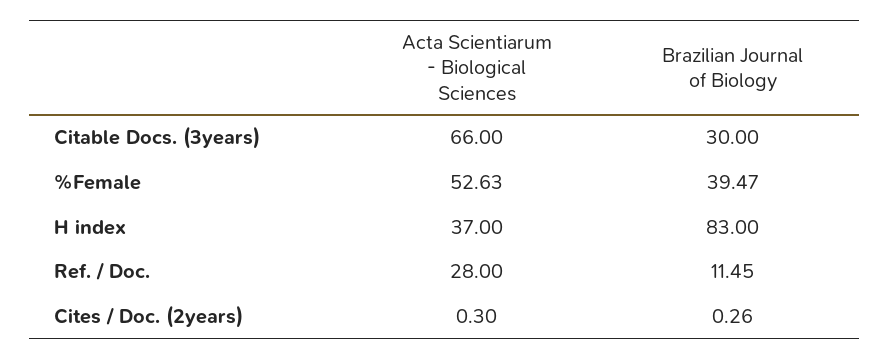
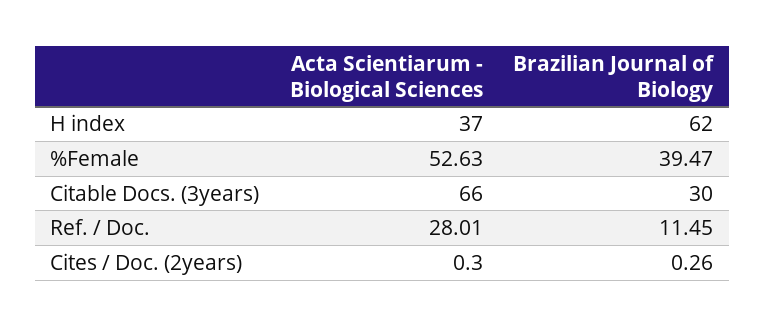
  {
    "Acta Scientiarum - Biological Sciences": {
      "Citable Docs. (3years)": 66,
      "%Female": 52.63,
      "H index": 37,
-     "Ref. / Doc.": 28,
+     "Ref. / Doc.": 28.01,
      "Cites / Doc. (2years)": 0.3
    },
    "Brazilian Journal of Biology": {
      "Citable Docs. (3years)": 30,
      "%Female": 39.47,
-     "H index": 83,
+     "H index": 62,
      "Ref. / Doc.": 11.45,
      "Cites / Doc. (2years)": 0.26
    }
  }

